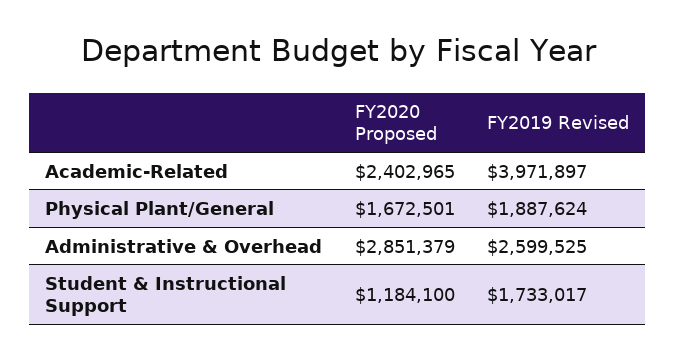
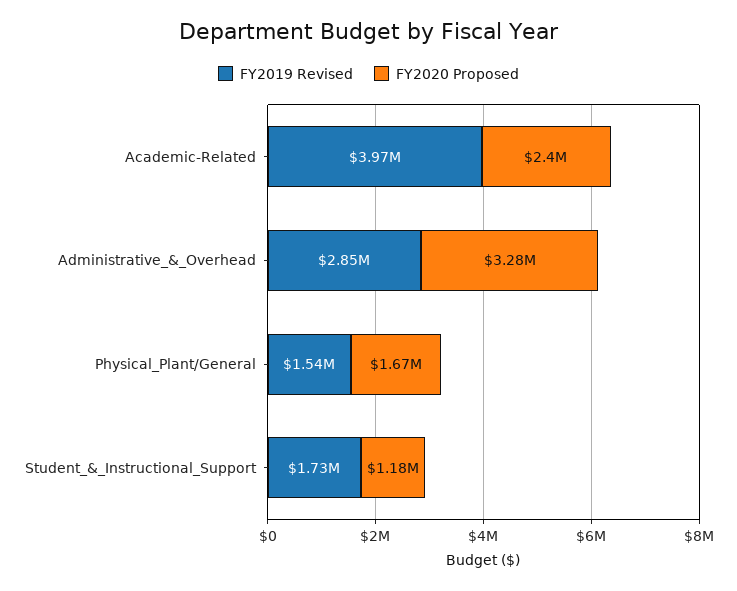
  {
    "FY2020 Proposed": {
      "Academic-Related": 2402965,
      "Physical Plant/General": 1672501,
-     "Administrative & Overhead": 2851379,
+     "Administrative & Overhead": 3280000,
      "Student & Instructional Support": 1184100
    },
    "FY2019 Revised": {
      "Academic-Related": 3971897,
-     "Physical Plant/General": 1887624,
+     "Physical Plant/General": 1540000,
-     "Administrative & Overhead": 2599525,
+     "Administrative & Overhead": 2850000,
      "Student & Instructional Support": 1733017
    }
  }

